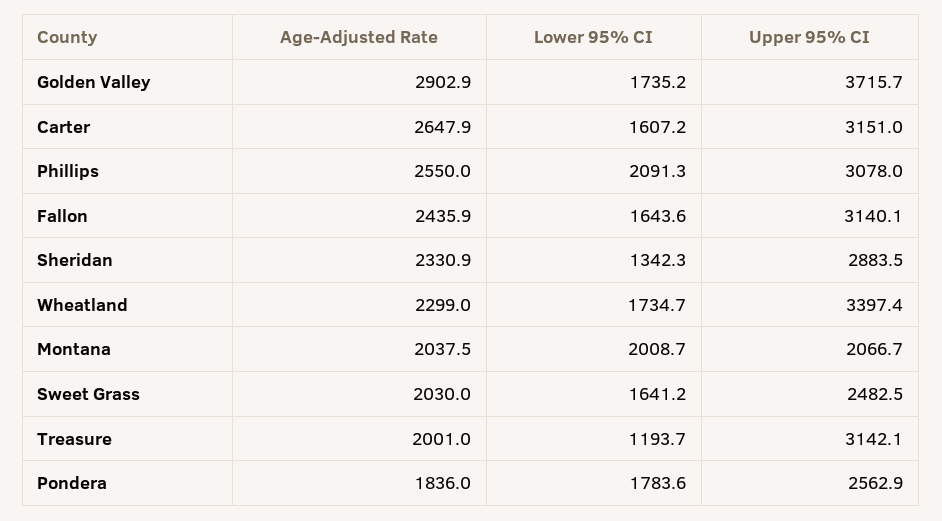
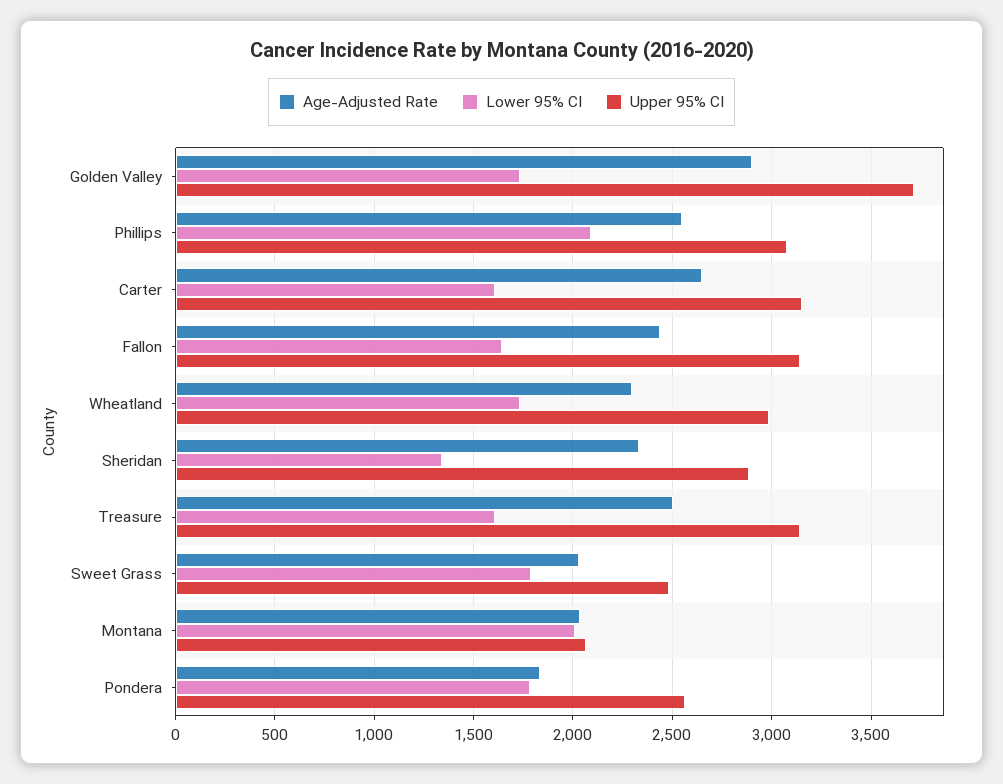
  {
    "Age-Adjusted Rate": {
      "Golden Valley": 2902.9,
      "Carter": 2647.9,
      "Phillips": 2550,
      "Fallon": 2435.9,
      "Sheridan": 2330.9,
      "Wheatland": 2299,
      "Montana": 2037.5,
      "Sweet Grass": 2030,
-     "Treasure": 2001,
+     "Treasure": 2500,
      "Pondera": 1836
    },
    "Lower 95% CI": {
      "Golden Valley": 1735.2,
      "Carter": 1607.2,
      "Phillips": 2091.3,
      "Fallon": 1643.6,
      "Sheridan": 1342.3,
      "Wheatland": 1734.7,
      "Montana": 2008.7,
-     "Sweet Grass": 1641.2,
+     "Sweet Grass": 1800,
-     "Treasure": 1193.7,
+     "Treasure": 1600,
      "Pondera": 1783.6
    },
    "Upper 95% CI": {
      "Golden Valley": 3715.7,
      "Carter": 3151,
      "Phillips": 3078,
      "Fallon": 3140.1,
      "Sheridan": 2883.5,
-     "Wheatland": 3397.4,
+     "Wheatland": 3000,
      "Montana": 2066.7,
      "Sweet Grass": 2482.5,
      "Treasure": 3142.1,
      "Pondera": 2562.9
    }
  }

